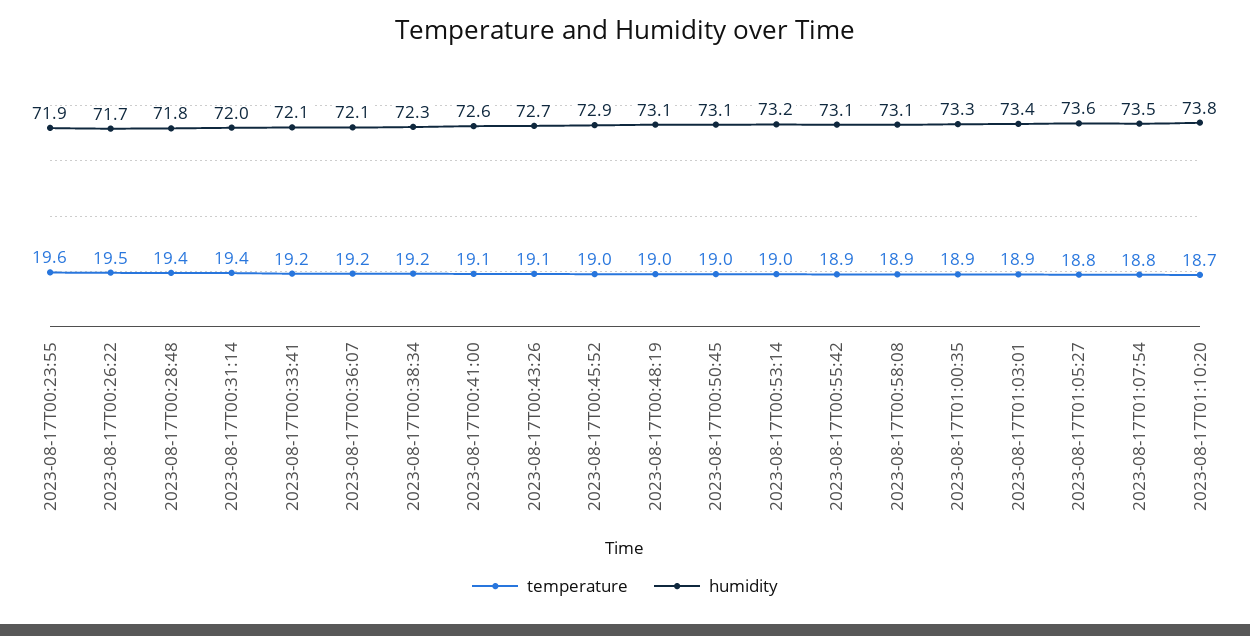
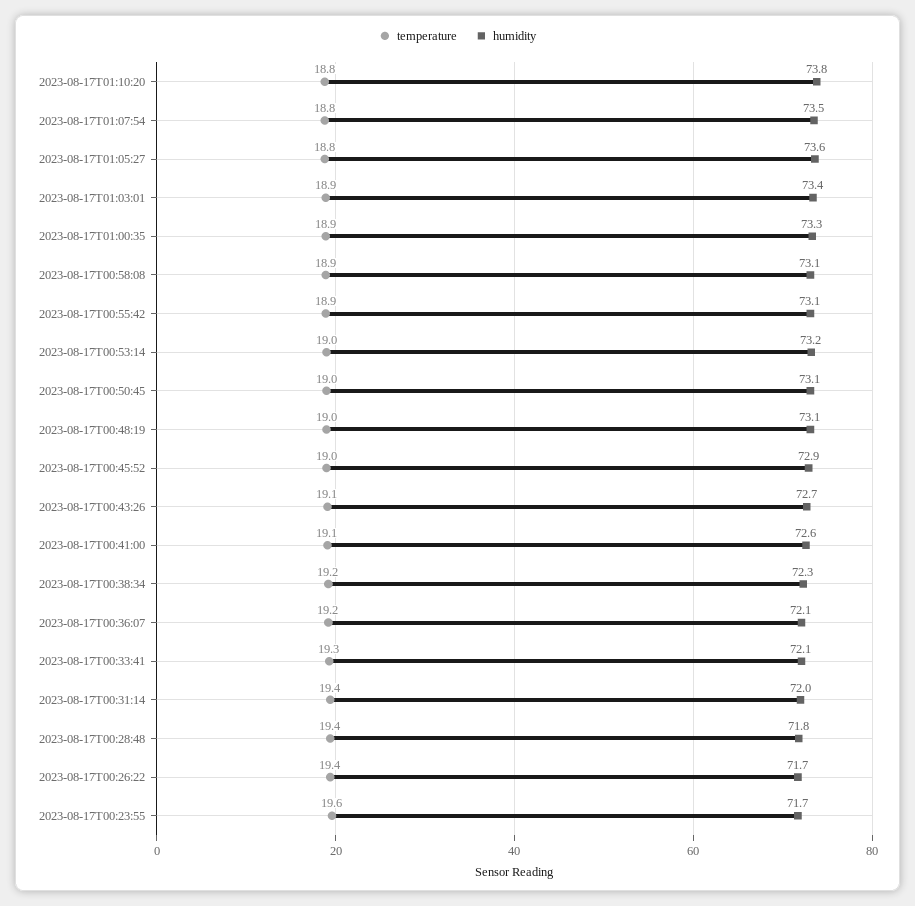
  {
    "temperature": {
      "2023-08-17T00:23:55": 19.6,
-     "2023-08-17T00:26:22": 19.5,
+     "2023-08-17T00:26:22": 19.4,
      "2023-08-17T00:28:48": 19.4,
      "2023-08-17T00:31:14": 19.4,
-     "2023-08-17T00:33:41": 19.2,
+     "2023-08-17T00:33:41": 19.3,
      "2023-08-17T00:36:07": 19.2,
      "2023-08-17T00:38:34": 19.2,
      "2023-08-17T00:41:00": 19.1,
      "2023-08-17T00:43:26": 19.1,
      "2023-08-17T00:45:52": 19,
      "2023-08-17T00:48:19": 19,
      "2023-08-17T00:50:45": 19,
      "2023-08-17T00:53:14": 19,
      "2023-08-17T00:55:42": 18.9,
      "2023-08-17T00:58:08": 18.9,
      "2023-08-17T01:00:35": 18.9,
      "2023-08-17T01:03:01": 18.9,
      "2023-08-17T01:05:27": 18.8,
      "2023-08-17T01:07:54": 18.8,
-     "2023-08-17T01:10:20": 18.7
+     "2023-08-17T01:10:20": 18.8
    },
    "humidity": {
-     "2023-08-17T00:23:55": 71.9,
+     "2023-08-17T00:23:55": 71.7,
      "2023-08-17T00:26:22": 71.7,
      "2023-08-17T00:28:48": 71.8,
      "2023-08-17T00:31:14": 72,
      "2023-08-17T00:33:41": 72.1,
      "2023-08-17T00:36:07": 72.1,
      "2023-08-17T00:38:34": 72.3,
      "2023-08-17T00:41:00": 72.6,
      "2023-08-17T00:43:26": 72.7,
      "2023-08-17T00:45:52": 72.9,
      "2023-08-17T00:48:19": 73.1,
      "2023-08-17T00:50:45": 73.1,
      "2023-08-17T00:53:14": 73.2,
      "2023-08-17T00:55:42": 73.1,
      "2023-08-17T00:58:08": 73.1,
      "2023-08-17T01:00:35": 73.3,
      "2023-08-17T01:03:01": 73.4,
      "2023-08-17T01:05:27": 73.6,
      "2023-08-17T01:07:54": 73.5,
      "2023-08-17T01:10:20": 73.8
    }
  }

